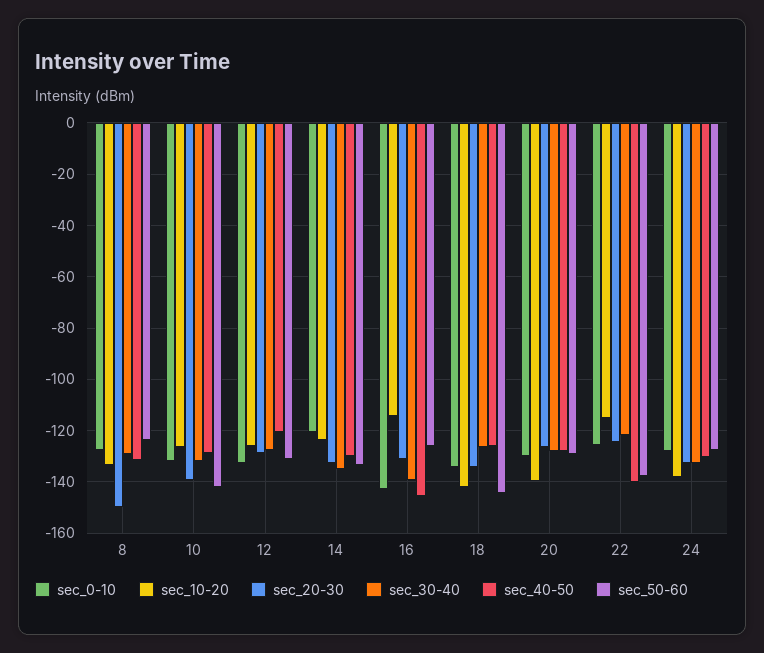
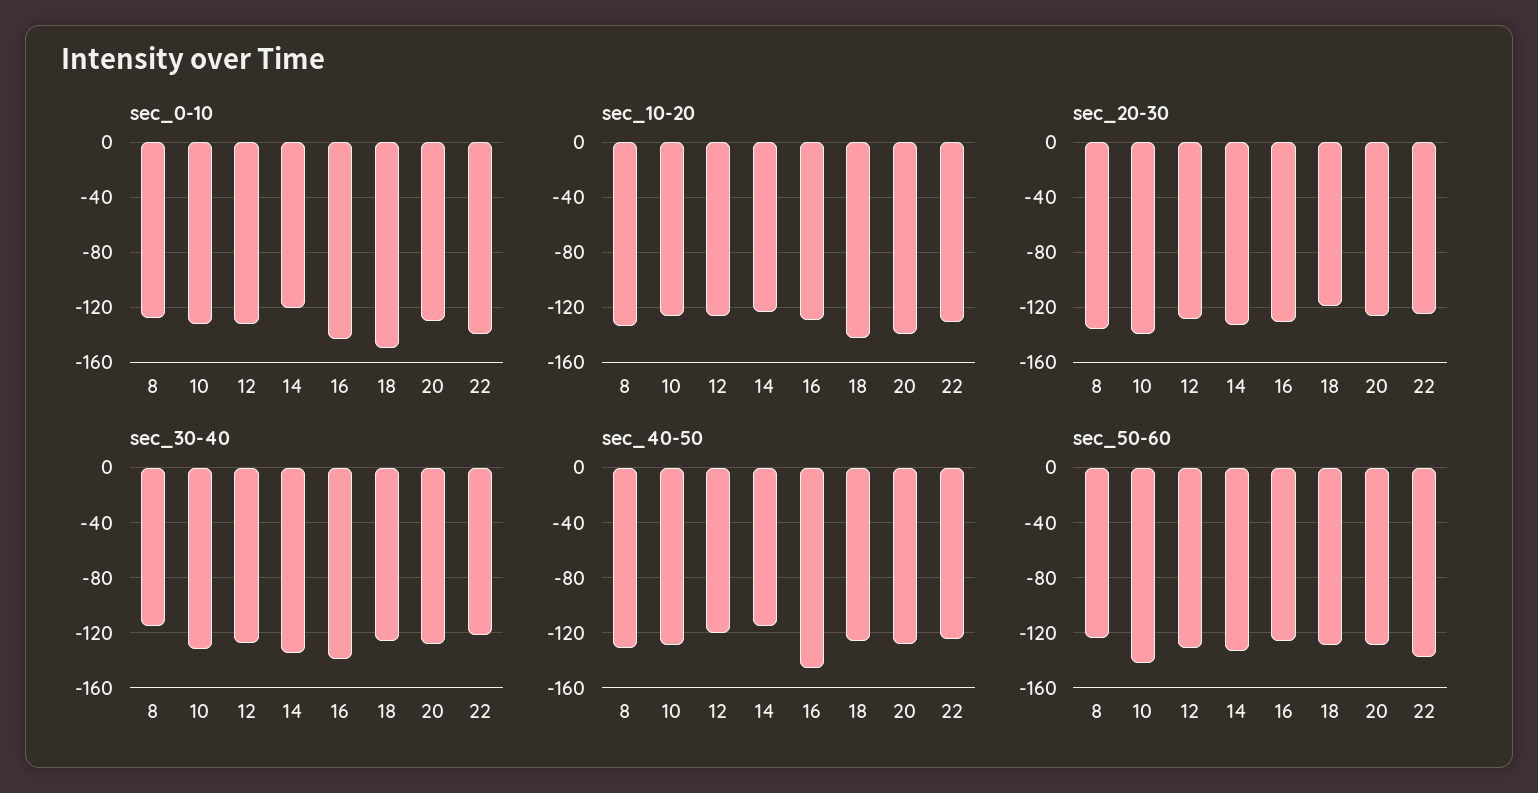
  {
    "sec_0-10": {
      "8": -127.5,
      "10": -132.5,
      "12": -132.5,
      "14": -120,
      "16": -142.5,
-     "18": -135,
+     "18": -150,
      "20": -130,
-     "22": -125,
+     "22": -140
-     "24": -127.5
    },
    "sec_10-20": {
      "8": -132.5,
      "10": -127.5,
      "12": -125,
      "14": -122.5,
-     "16": -115,
+     "16": -130,
      "18": -142.5,
      "20": -140,
-     "22": -115,
+     "22": -130
-     "24": -137.5
    },
    "sec_20-30": {
-     "8": -150,
+     "8": -135,
      "10": -140,
      "12": -127.5,
      "14": -132.5,
      "16": -130,
-     "18": -135,
+     "18": -120,
      "20": -127.5,
-     "22": -125,
+     "22": -125
-     "24": -132.5
    },
    "sec_30-40": {
-     "8": -130,
+     "8": -115,
      "10": -132.5,
      "12": -127.5,
      "14": -135,
      "16": -140,
      "18": -127.5,
      "20": -127.5,
-     "22": -122.5,
+     "22": -122.5
-     "24": -132.5
    },
    "sec_40-50": {
      "8": -132.5,
      "10": -127.5,
      "12": -120,
-     "14": -130,
+     "14": -115,
      "16": -145,
      "18": -125,
      "20": -127.5,
-     "22": -140,
+     "22": -125
-     "24": -130
    },
    "sec_50-60": {
      "8": -122.5,
      "10": -142.5,
      "12": -130,
      "14": -132.5,
      "16": -125,
-     "18": -145,
+     "18": -130,
      "20": -130,
-     "22": -137.5,
+     "22": -137.5
-     "24": -127.5
    }
  }

